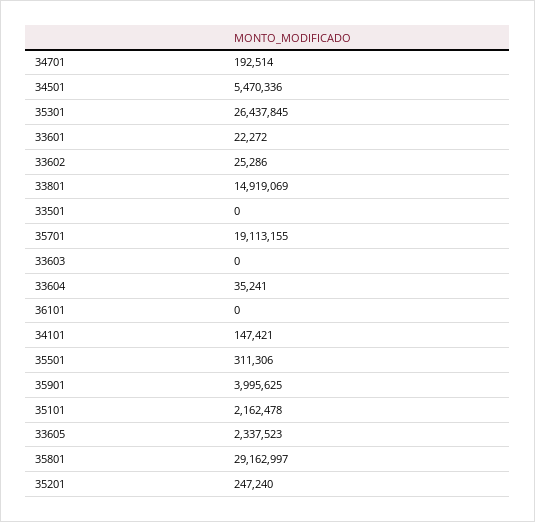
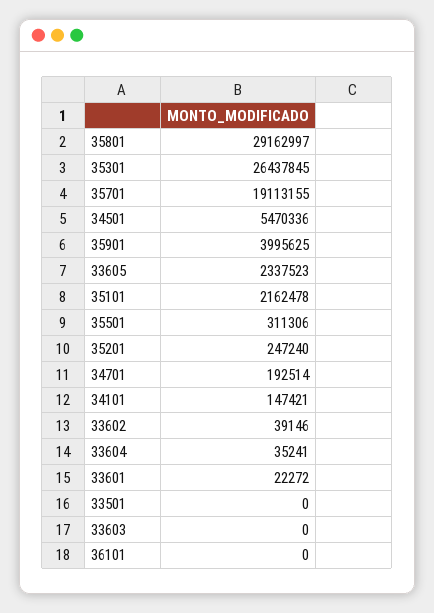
  {
    "34701": 192514,
    "34501": 5470336,
    "35301": 26437845,
    "33601": 22272,
-   "33602": 25286,
+   "33602": 39146,
-   "33801": 14919069,
    "33501": 0,
    "35701": 19113155,
    "33603": 0,
    "33604": 35241,
    "36101": 0,
    "34101": 147421,
    "35501": 311306,
    "35901": 3995625,
    "35101": 2162478,
    "33605": 2337523,
    "35801": 29162997,
    "35201": 247240
  }

